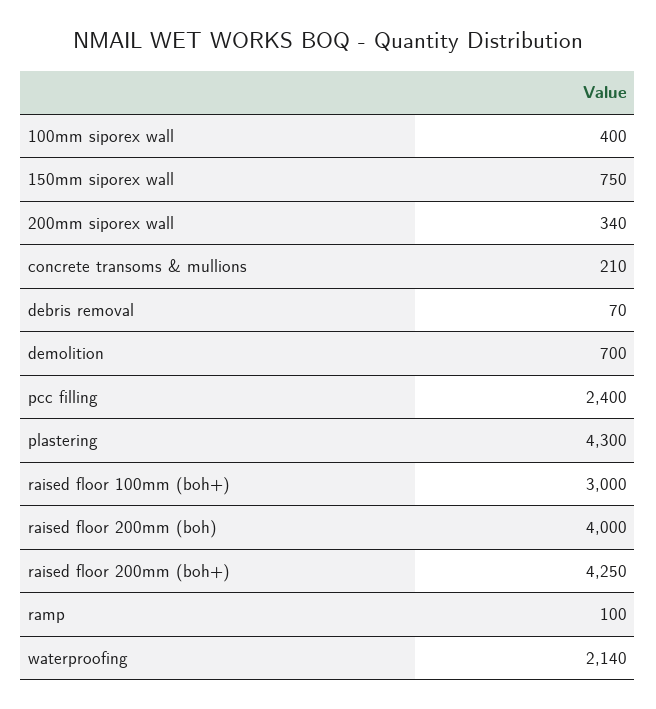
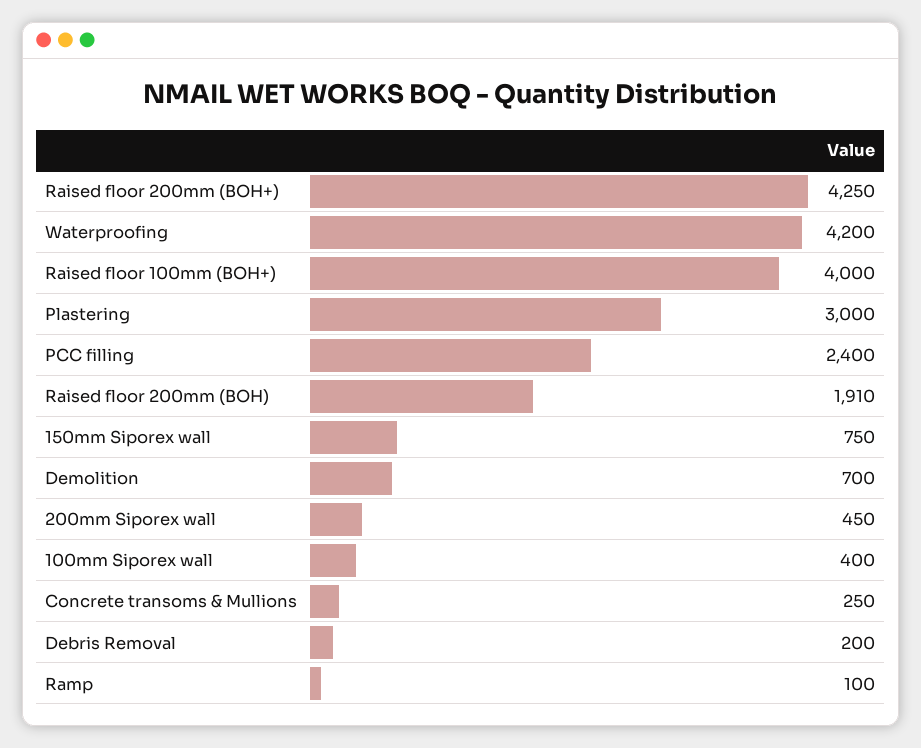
  {
    "100mm siporex wall": 400,
    "150mm siporex wall": 750,
-   "200mm siporex wall": 340,
+   "200mm siporex wall": 450,
-   "concrete transoms & mullions": 210,
+   "concrete transoms & mullions": 250,
-   "debris removal": 70,
+   "debris removal": 200,
    "demolition": 700,
    "pcc filling": 2400,
-   "plastering": 4300,
+   "plastering": 3000,
-   "raised floor 100mm (boh+)": 3000,
+   "raised floor 100mm (boh+)": 4000,
-   "raised floor 200mm (boh)": 4000,
+   "raised floor 200mm (boh)": 1910,
    "raised floor 200mm (boh+)": 4250,
    "ramp": 100,
-   "waterproofing": 2140
+   "waterproofing": 4200
  }

